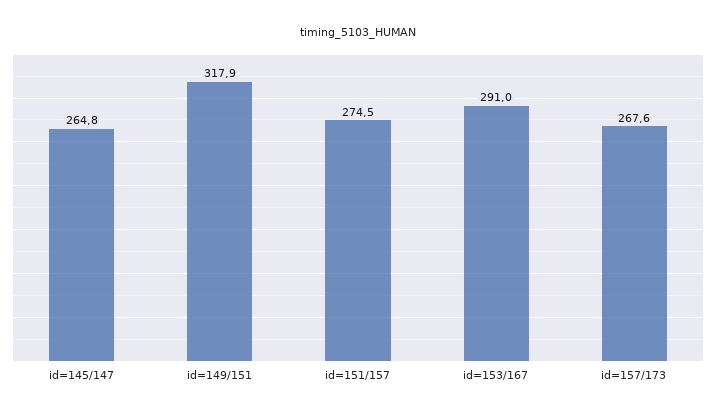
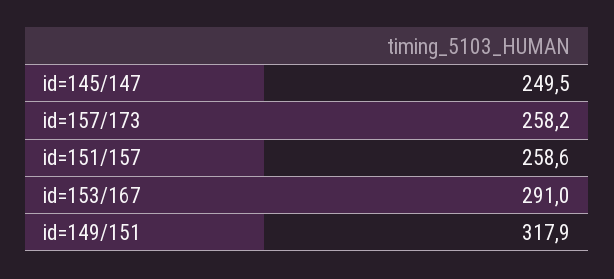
  {
-   "id=145/147": 264.8,
+   "id=145/147": 249.5,
    "id=149/151": 317.9,
-   "id=151/157": 274.5,
+   "id=151/157": 258.6,
    "id=153/167": 291,
-   "id=157/173": 267.6
+   "id=157/173": 258.2
  }

